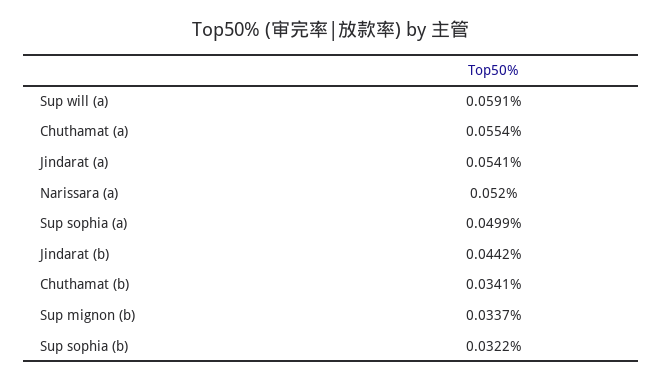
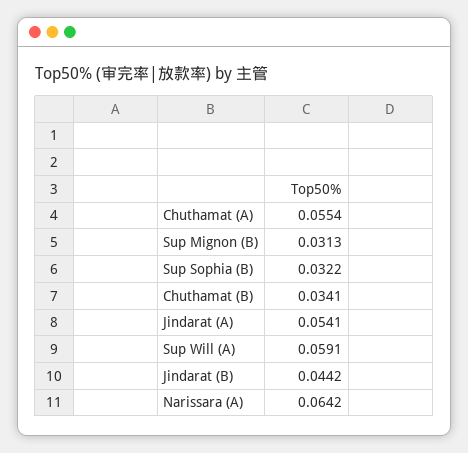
  {
    "Sup will (a)": 0.0591,
    "Chuthamat (a)": 0.0554,
    "Jindarat (a)": 0.0541,
-   "Narissara (a)": 0.052,
+   "Narissara (a)": 0.0642,
-   "Sup sophia (a)": 0.0499,
    "Jindarat (b)": 0.0442,
    "Chuthamat (b)": 0.0341,
-   "Sup mignon (b)": 0.0337,
+   "Sup mignon (b)": 0.0313,
    "Sup sophia (b)": 0.0322
  }

